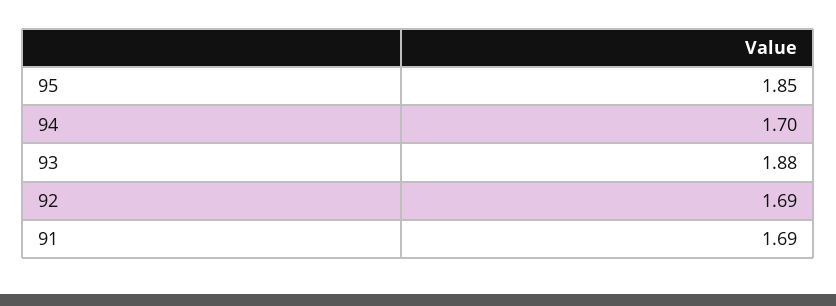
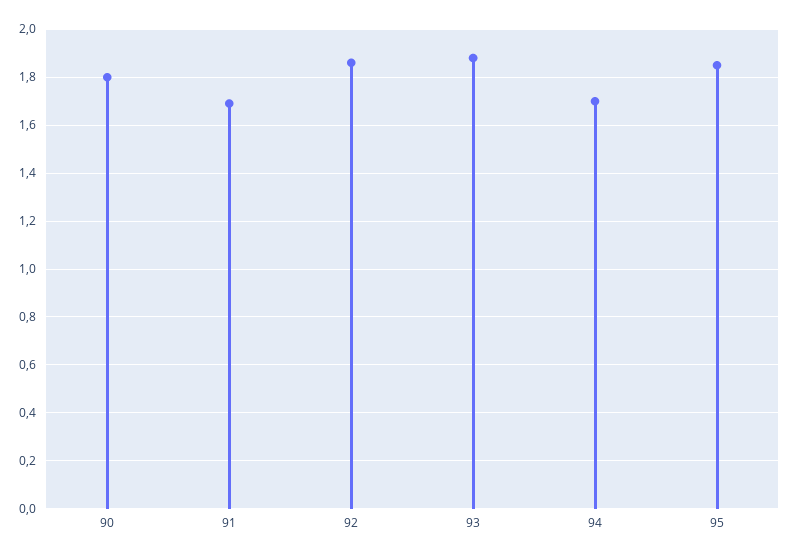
  {
    "95": 1.85,
    "94": 1.7,
    "93": 1.88,
-   "92": 1.69,
+   "92": 1.85,
-   "91": 1.69
+   "91": 1.69,
+   "90": 1.8
  }

